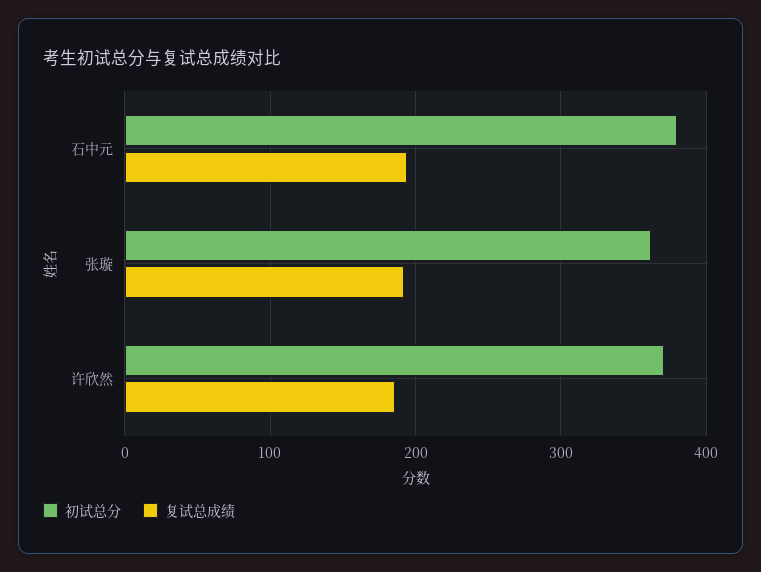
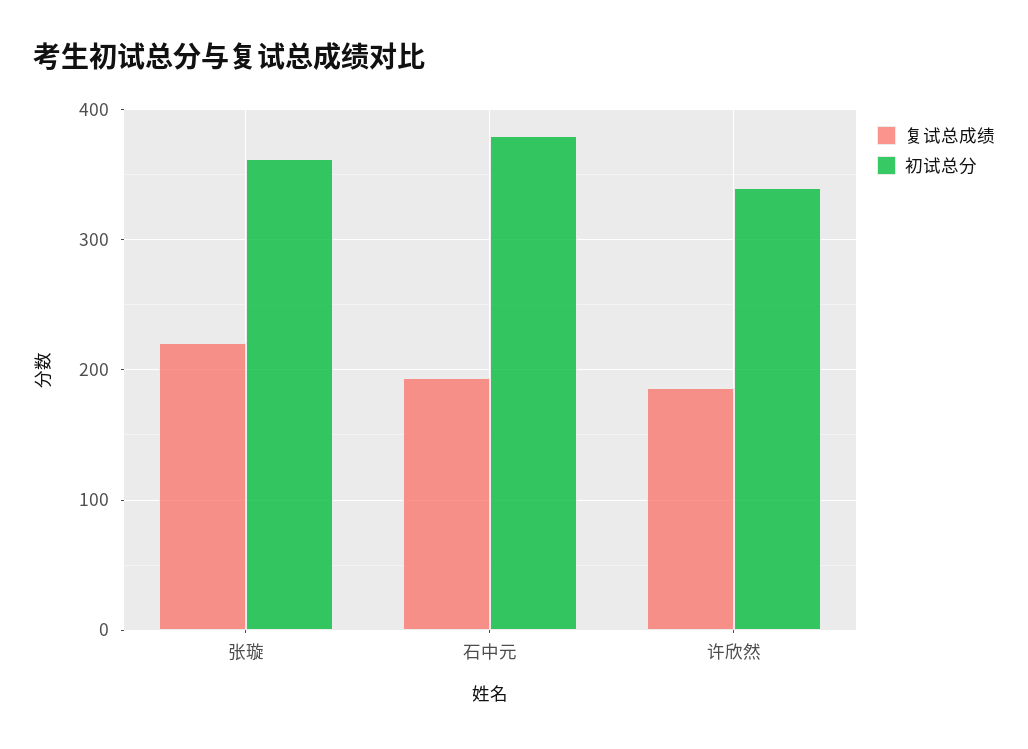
  {
    "初试总分": {
      "石中元": 380,
      "张璇": 360,
-     "许欣然": 370
+     "许欣然": 340
    },
    "复试总成绩": {
      "石中元": 190,
-     "张璇": 190,
+     "张璇": 220,
      "许欣然": 190
    }
  }

